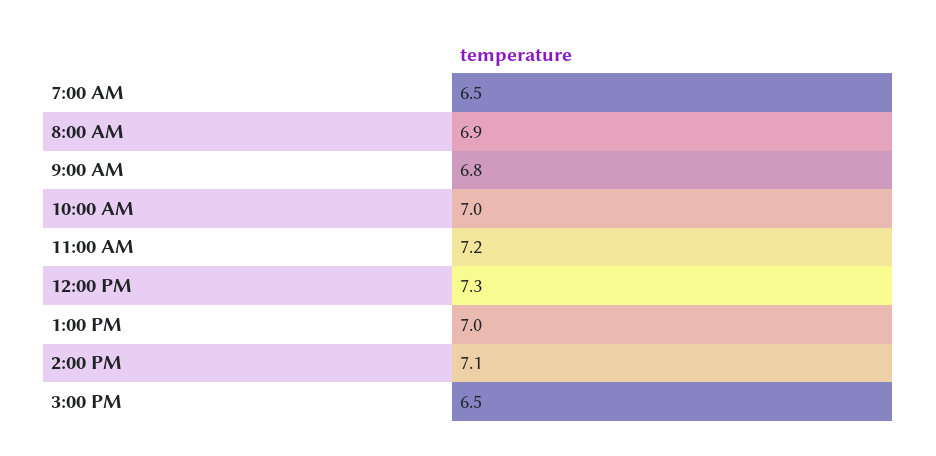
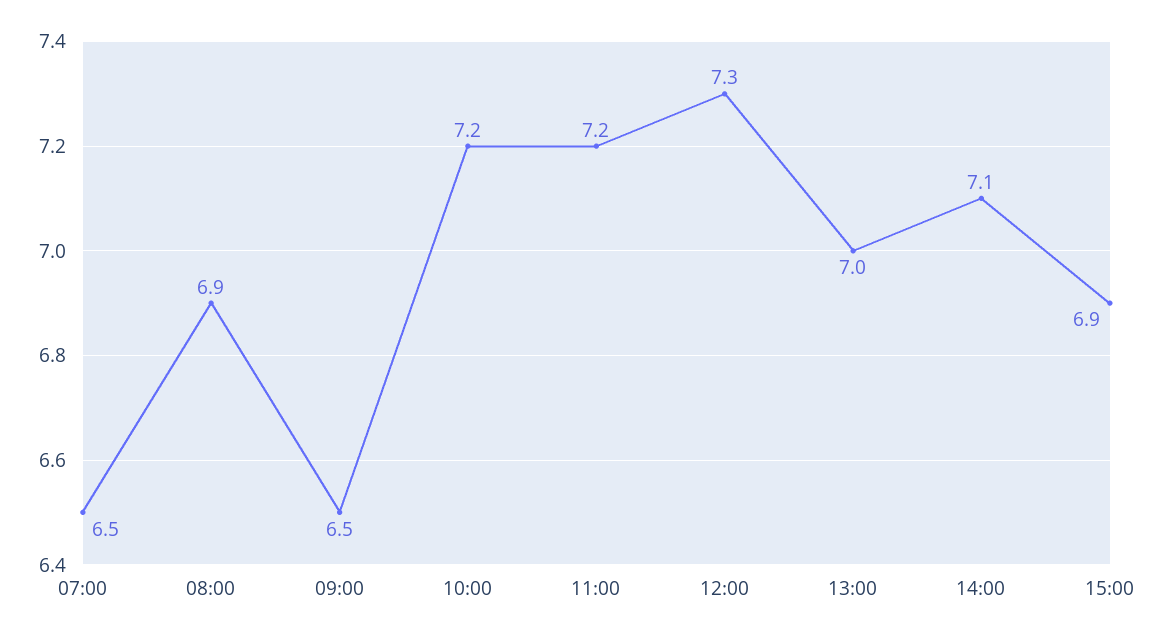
  {
    "7:00 AM": 6.5,
    "8:00 AM": 6.9,
-   "9:00 AM": 6.8,
+   "9:00 AM": 6.5,
-   "10:00 AM": 7,
+   "10:00 AM": 7.2,
    "11:00 AM": 7.2,
    "12:00 PM": 7.3,
    "1:00 PM": 7,
    "2:00 PM": 7.1,
-   "3:00 PM": 6.5
+   "3:00 PM": 6.9
  }

